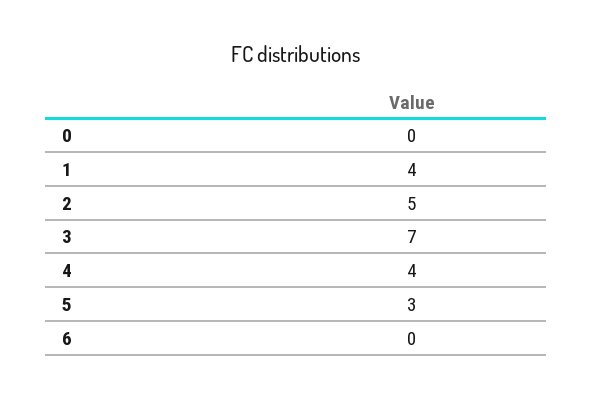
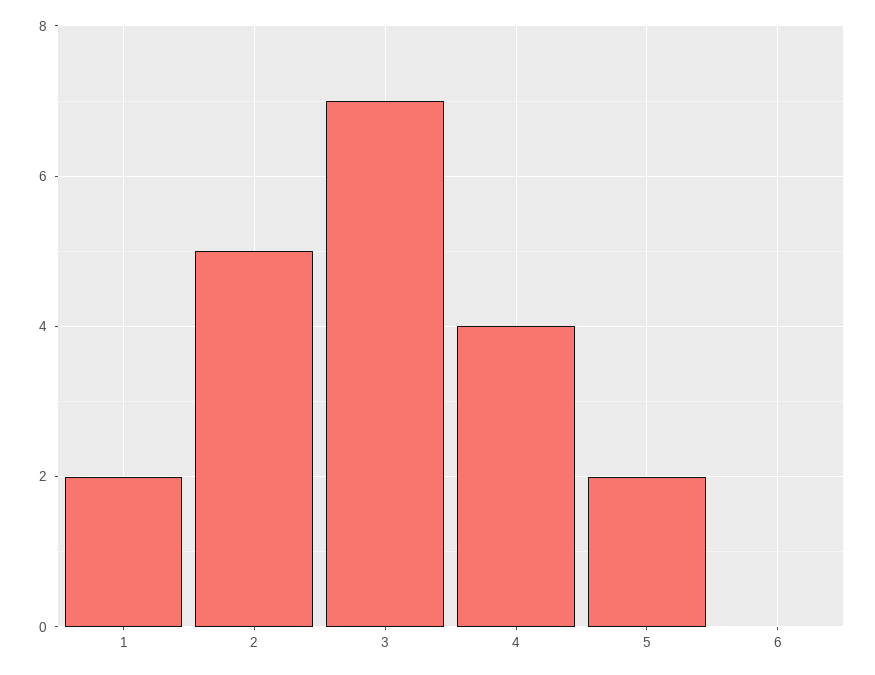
  {
-   "0": 0,
-   "1": 4,
+   "1": 2,
    "2": 5,
    "3": 7,
    "4": 4,
-   "5": 3,
+   "5": 2,
    "6": 0
  }

